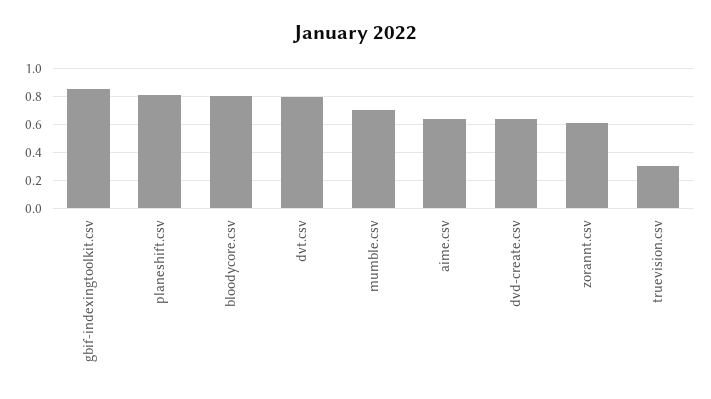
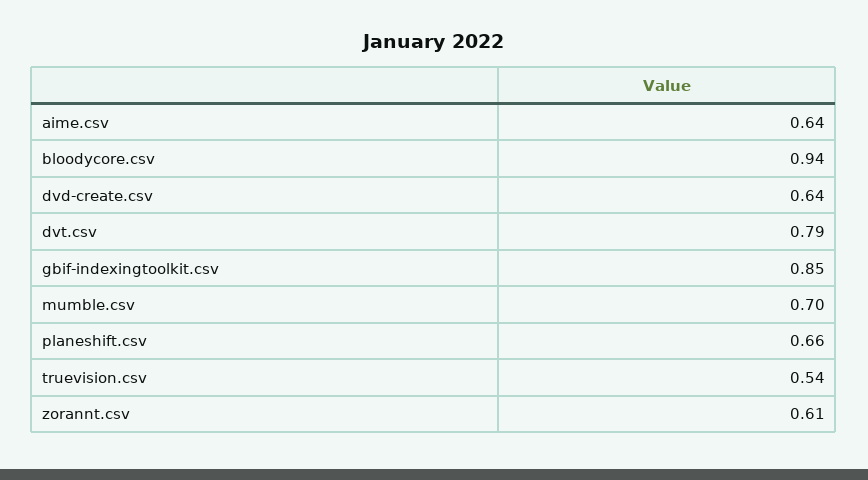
  {
    "gbif-indexingtoolkit.csv": 0.85,
-   "planeshift.csv": 0.8,
+   "planeshift.csv": 0.66,
-   "bloodycore.csv": 0.8,
+   "bloodycore.csv": 0.94,
    "dvt.csv": 0.79,
    "mumble.csv": 0.7,
    "aime.csv": 0.64,
    "dvd-create.csv": 0.64,
    "zorannt.csv": 0.61,
-   "truevision.csv": 0.3
+   "truevision.csv": 0.54
  }

